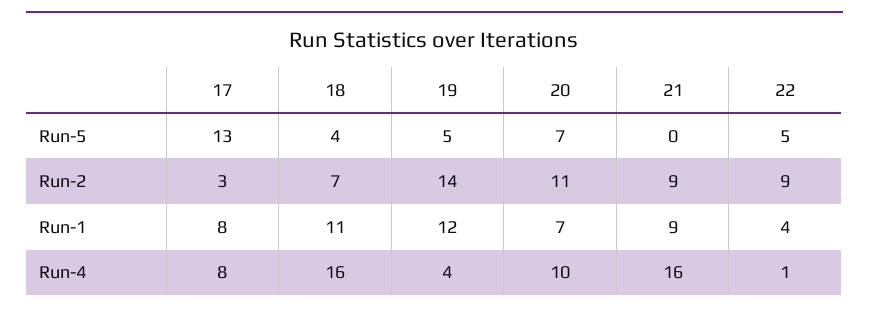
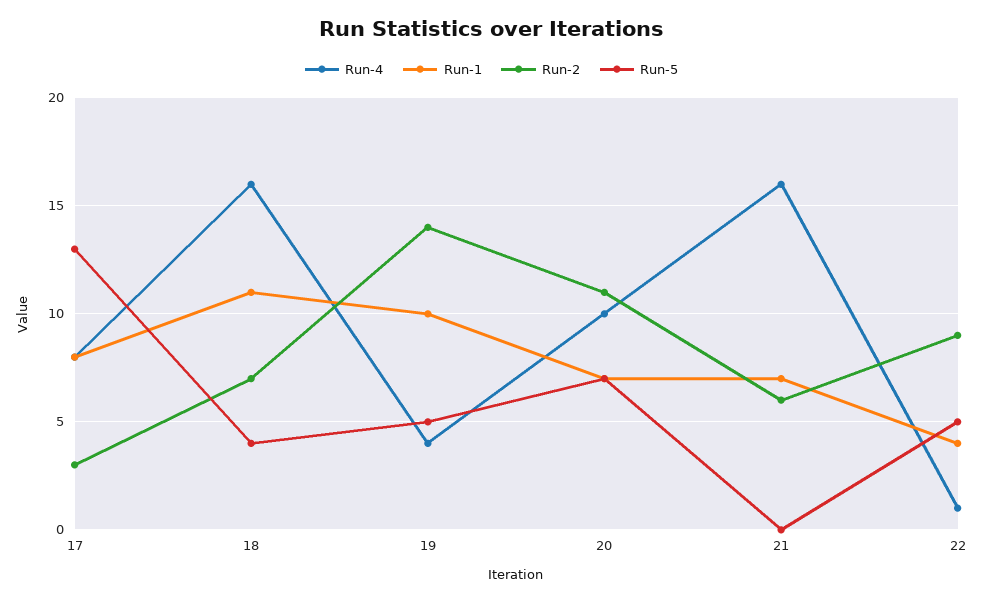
  {
    "Run-5": {
      "17": 13,
      "18": 4,
      "19": 5,
      "20": 7,
      "21": 0,
      "22": 5
    },
    "Run-2": {
      "17": 3,
      "18": 7,
      "19": 14,
      "20": 11,
-     "21": 9,
+     "21": 6,
      "22": 9
    },
    "Run-1": {
      "17": 8,
      "18": 11,
-     "19": 12,
+     "19": 10,
      "20": 7,
-     "21": 9,
+     "21": 7,
      "22": 4
    },
    "Run-4": {
      "17": 8,
      "18": 16,
      "19": 4,
      "20": 10,
      "21": 16,
      "22": 1
    }
  }

